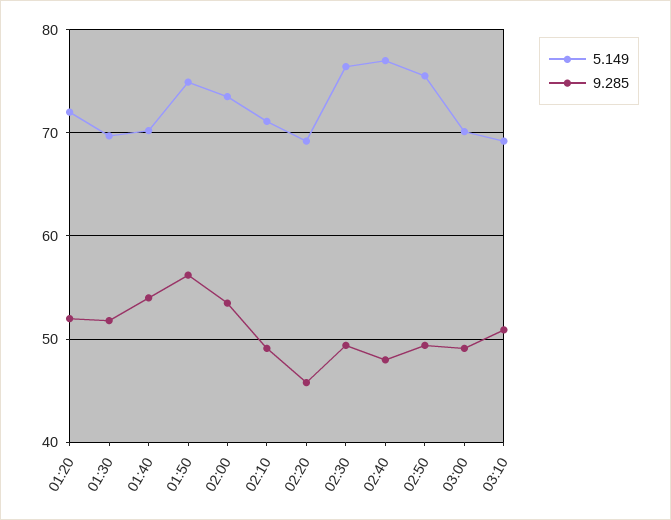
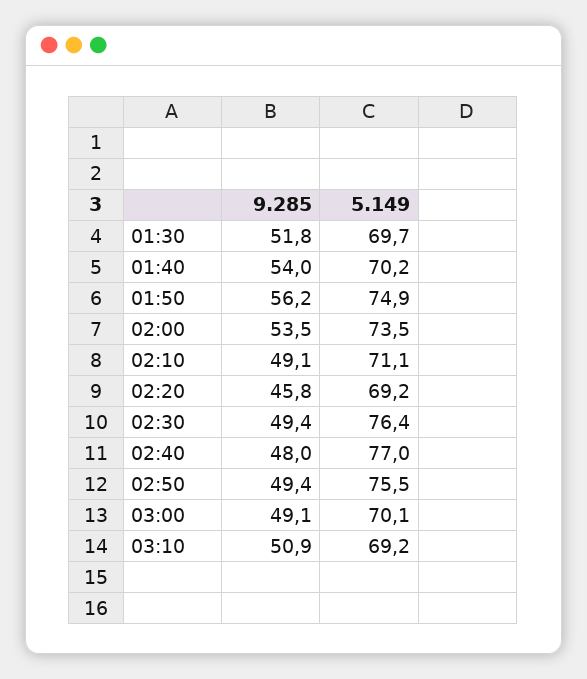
  {
    "5.149": {
-     "01:20": 72,
      "01:30": 69.7,
      "01:40": 70.2,
      "01:50": 74.9,
      "02:00": 73.5,
      "02:10": 71.1,
      "02:20": 69.2,
      "02:30": 76.4,
      "02:40": 77,
      "02:50": 75.5,
      "03:00": 70.1,
      "03:10": 69.2
    },
    "9.285": {
-     "01:20": 52,
      "01:30": 51.8,
      "01:40": 54,
      "01:50": 56.2,
      "02:00": 53.5,
      "02:10": 49.1,
      "02:20": 45.8,
      "02:30": 49.4,
      "02:40": 48,
      "02:50": 49.4,
      "03:00": 49.1,
      "03:10": 50.9
    }
  }

